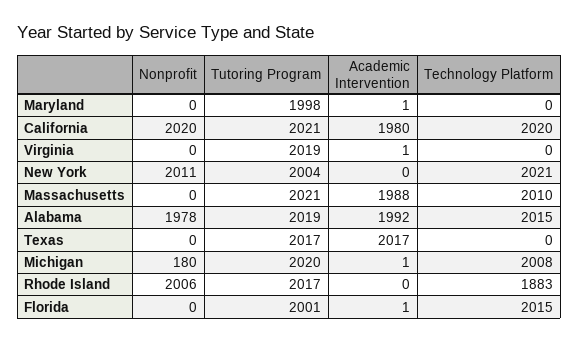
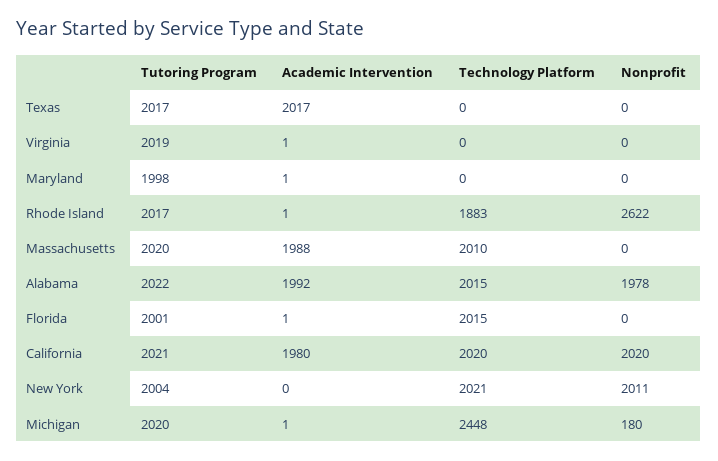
  {
    "Nonprofit": {
      "Maryland": 0,
      "California": 2020,
      "Virginia": 0,
      "New York": 2011,
      "Massachusetts": 0,
      "Alabama": 1978,
      "Texas": 0,
      "Michigan": 180,
-     "Rhode Island": 2006,
+     "Rhode Island": 2622,
      "Florida": 0
    },
    "Tutoring Program": {
      "Maryland": 1998,
      "California": 2021,
      "Virginia": 2019,
      "New York": 2004,
-     "Massachusetts": 2021,
+     "Massachusetts": 2020,
-     "Alabama": 2019,
+     "Alabama": 2022,
      "Texas": 2017,
      "Michigan": 2020,
      "Rhode Island": 2017,
      "Florida": 2001
    },
    "Academic Intervention": {
      "Maryland": 1,
      "California": 1980,
      "Virginia": 1,
      "New York": 0,
      "Massachusetts": 1988,
      "Alabama": 1992,
      "Texas": 2017,
      "Michigan": 1,
-     "Rhode Island": 0,
+     "Rhode Island": 1,
      "Florida": 1
    },
    "Technology Platform": {
      "Maryland": 0,
      "California": 2020,
      "Virginia": 0,
      "New York": 2021,
      "Massachusetts": 2010,
      "Alabama": 2015,
      "Texas": 0,
-     "Michigan": 2008,
+     "Michigan": 2448,
      "Rhode Island": 1883,
      "Florida": 2015
    }
  }

